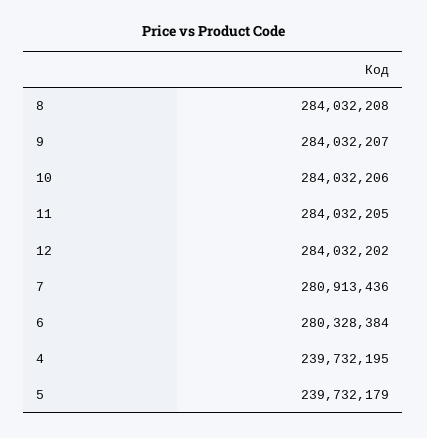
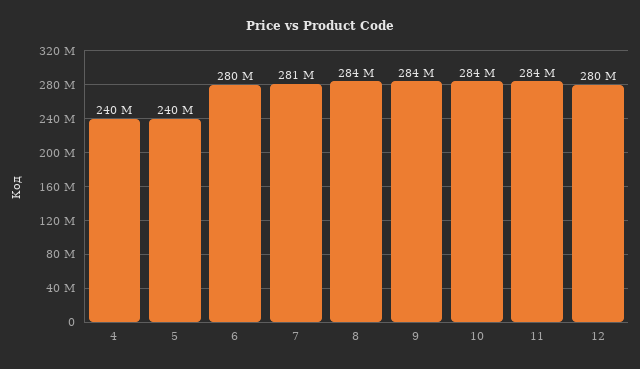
  {
    "8": 284032208,
    "9": 284032207,
    "10": 284032206,
    "11": 284032205,
-   "12": 284032202,
+   "12": 280000000,
    "7": 280913436,
    "6": 280328384,
    "4": 239732195,
    "5": 239732179
  }

